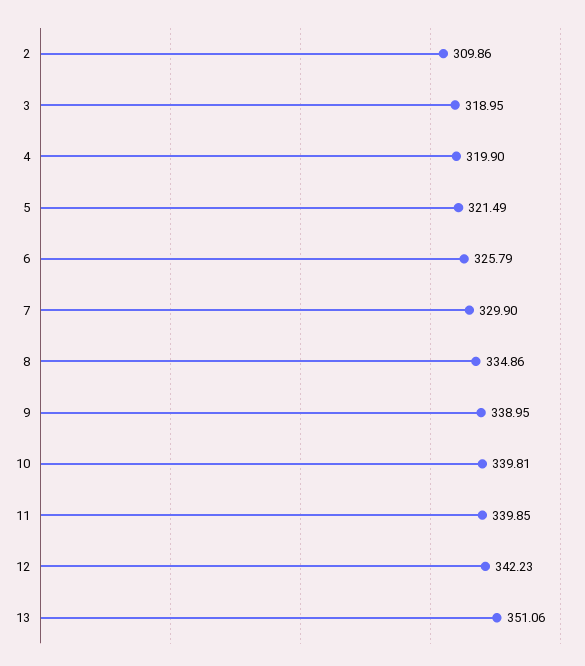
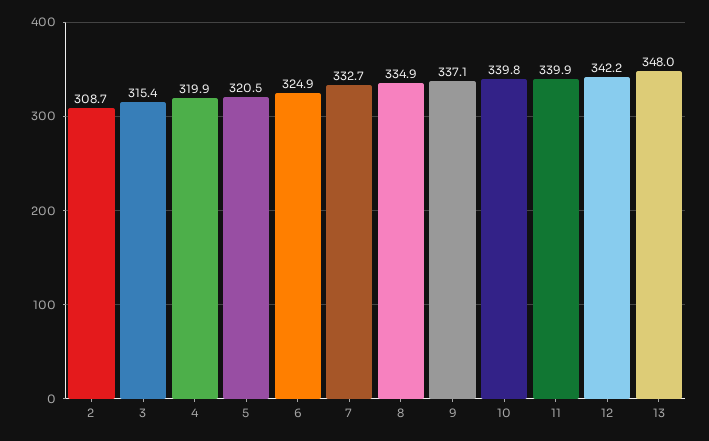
  {
-   "2": 309.86,
+   "2": 308.7,
-   "3": 318.95,
+   "3": 315.4,
    "4": 319.9,
-   "5": 321.49,
+   "5": 320.5,
-   "6": 325.79,
+   "6": 324.9,
-   "7": 329.9,
+   "7": 332.7,
    "8": 334.86,
-   "9": 338.95,
+   "9": 337.1,
    "10": 339.81,
    "11": 339.85,
    "12": 342.23,
-   "13": 351.06
+   "13": 348
  }

